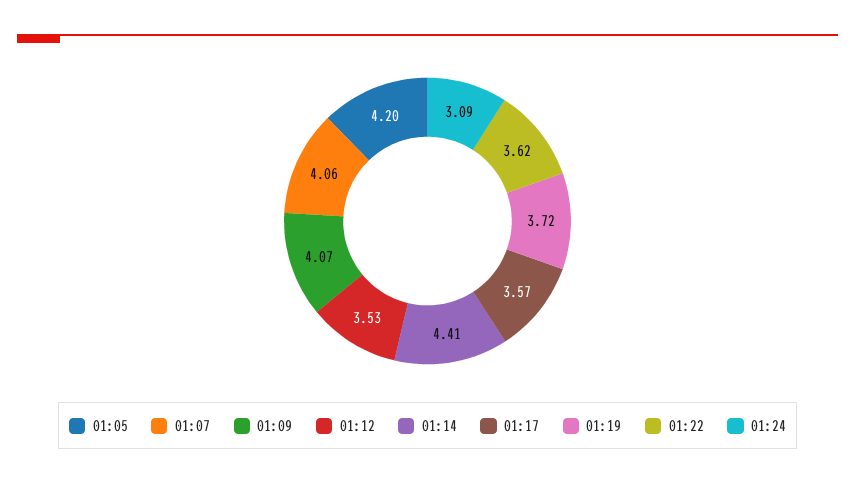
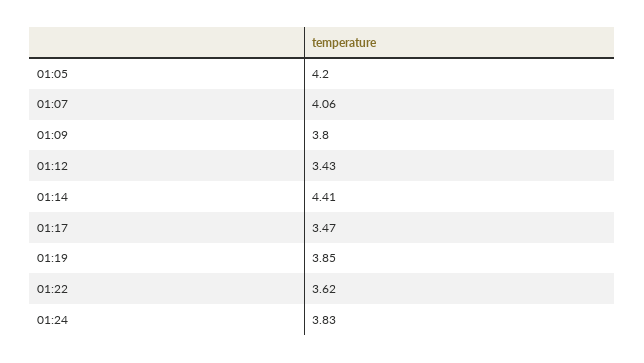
  {
    "01:05": 4.2,
    "01:07": 4.06,
-   "01:09": 4.07,
+   "01:09": 3.8,
-   "01:12": 3.53,
+   "01:12": 3.43,
    "01:14": 4.41,
-   "01:17": 3.57,
+   "01:17": 3.47,
-   "01:19": 3.72,
+   "01:19": 3.85,
    "01:22": 3.62,
-   "01:24": 3.09
+   "01:24": 3.83
  }

